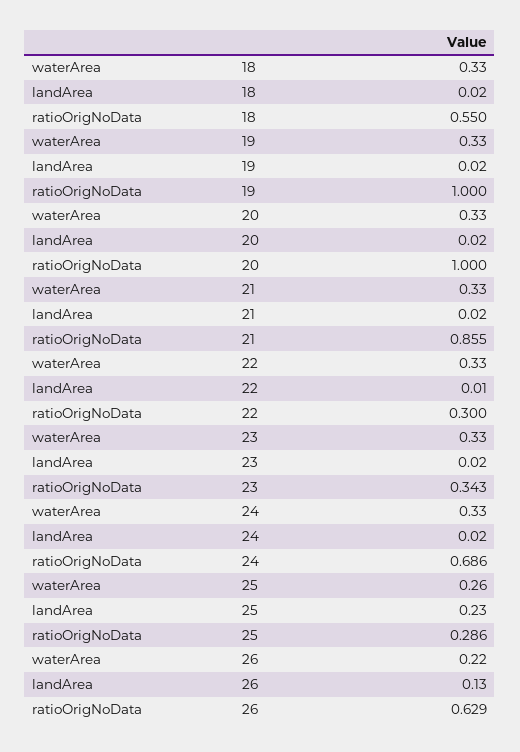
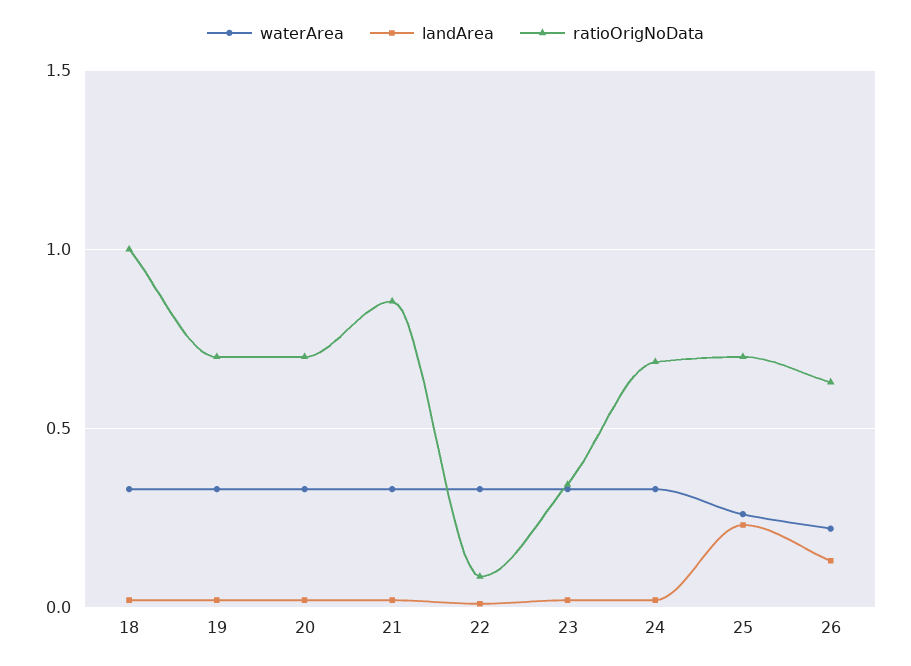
  {
    "waterArea": {
      "18": 0.33,
      "19": 0.33,
      "20": 0.33,
      "21": 0.33,
      "22": 0.33,
      "23": 0.33,
      "24": 0.33,
      "25": 0.26,
      "26": 0.22
    },
    "landArea": {
      "18": 0.02,
      "19": 0.02,
      "20": 0.02,
      "21": 0.02,
      "22": 0.01,
      "23": 0.02,
      "24": 0.02,
      "25": 0.23,
      "26": 0.13
    },
    "ratioOrigNoData": {
-     "18": 0.55,
+     "18": 1,
-     "19": 1,
+     "19": 0.7,
-     "20": 1,
+     "20": 0.7,
      "21": 0.855,
-     "22": 0.3,
+     "22": 0.1,
      "23": 0.343,
      "24": 0.686,
-     "25": 0.286,
+     "25": 0.7,
      "26": 0.629
    }
  }

